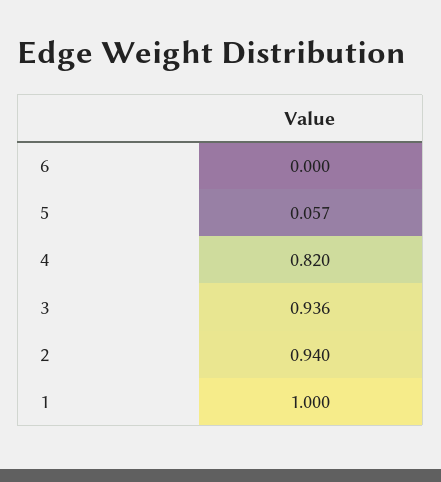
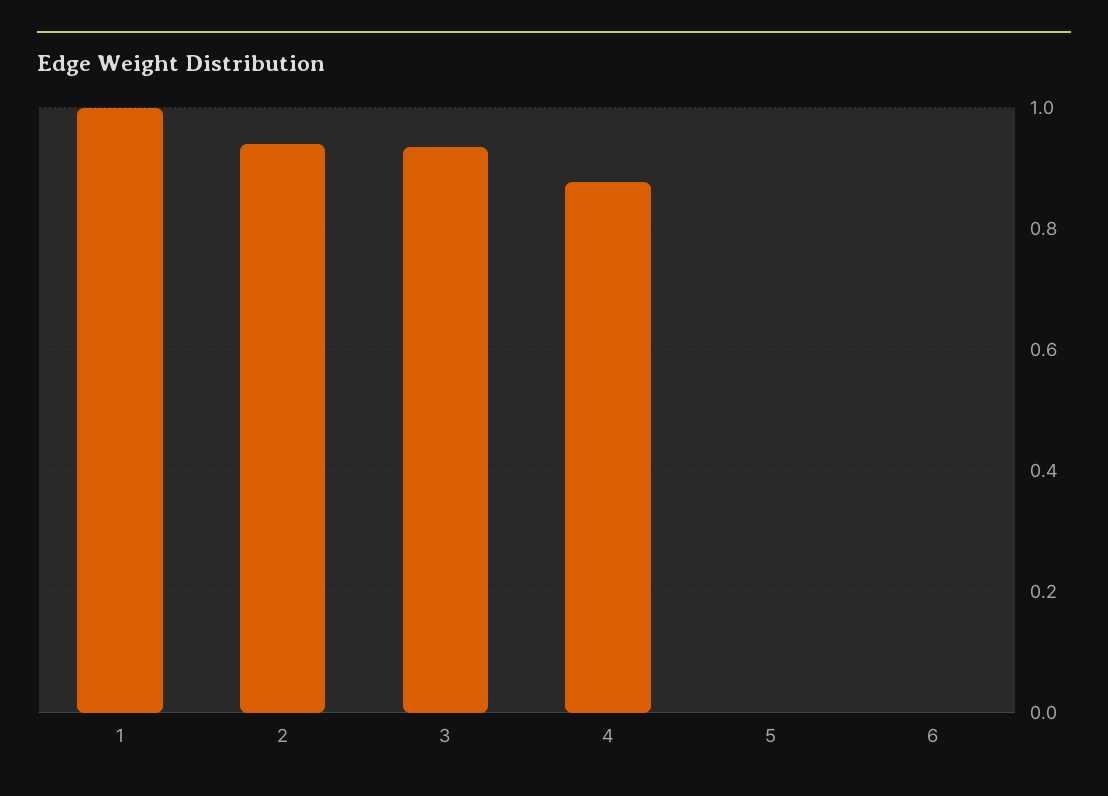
  {
    "6": 0,
-   "5": 0.057,
+   "5": 0,
-   "4": 0.82,
+   "4": 0.88,
    "3": 0.936,
    "2": 0.94,
    "1": 1
  }

